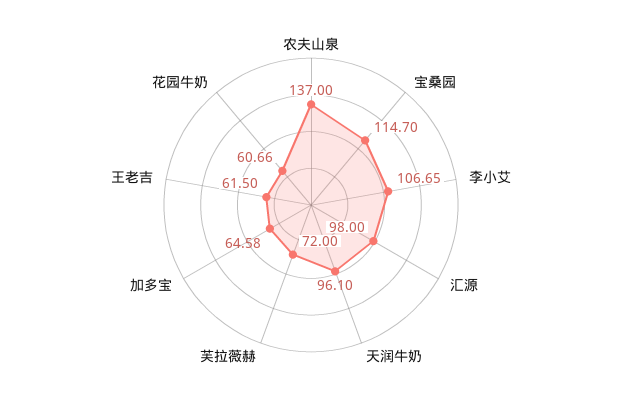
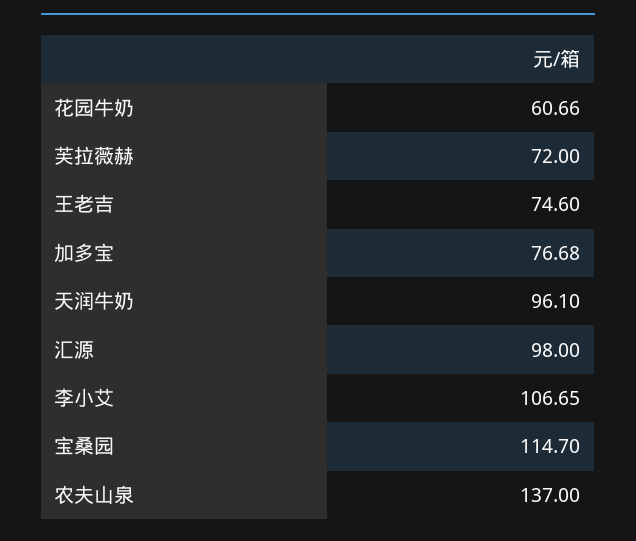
  {
    "农夫山泉": 137,
    "宝桑园": 114.7,
    "李小艾": 106.65,
    "汇源": 98,
    "天润牛奶": 96.1,
    "芙拉薇赫": 72,
-   "加多宝": 64.58,
+   "加多宝": 76.68,
-   "王老吉": 61.5,
+   "王老吉": 74.6,
    "花园牛奶": 60.66
  }

